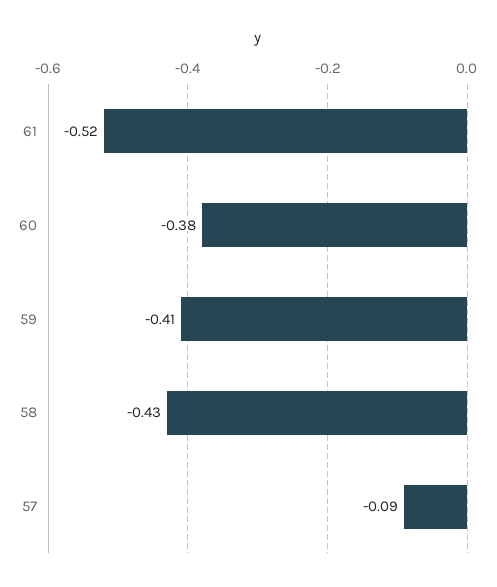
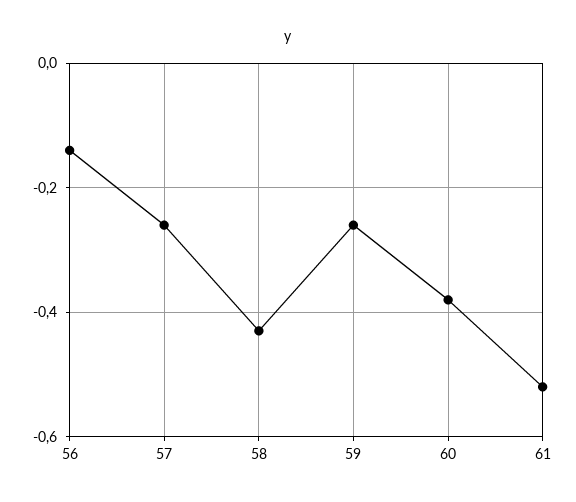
  {
    "61": -0.52,
    "60": -0.38,
-   "59": -0.41,
+   "59": -0.25,
    "58": -0.43,
-   "57": -0.09
+   "57": -0.25,
+   "56": -0.15
  }

